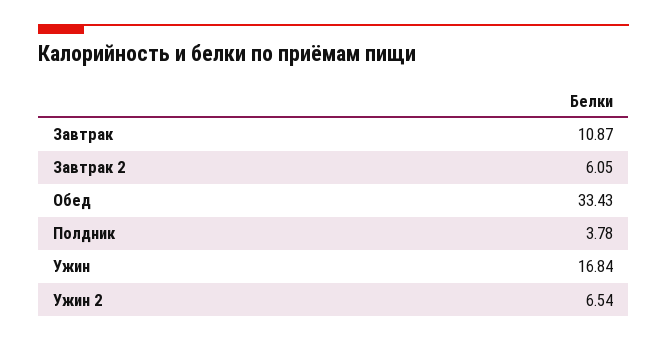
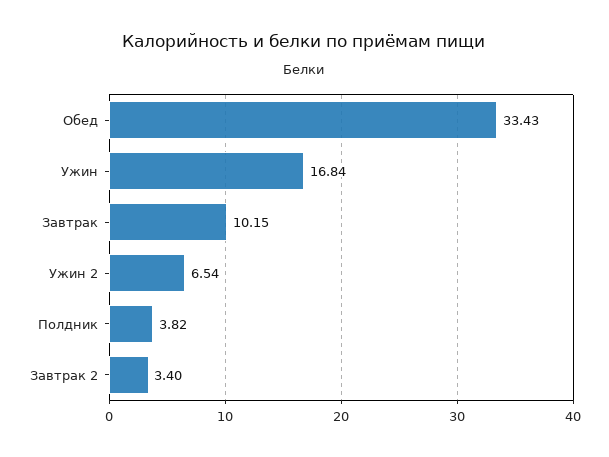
  {
-   "Завтрак": 10.87,
+   "Завтрак": 10.15,
-   "Завтрак 2": 6.05,
+   "Завтрак 2": 3.4,
    "Обед": 33.43,
-   "Полдник": 3.78,
+   "Полдник": 3.82,
    "Ужин": 16.84,
    "Ужин 2": 6.54
  }

